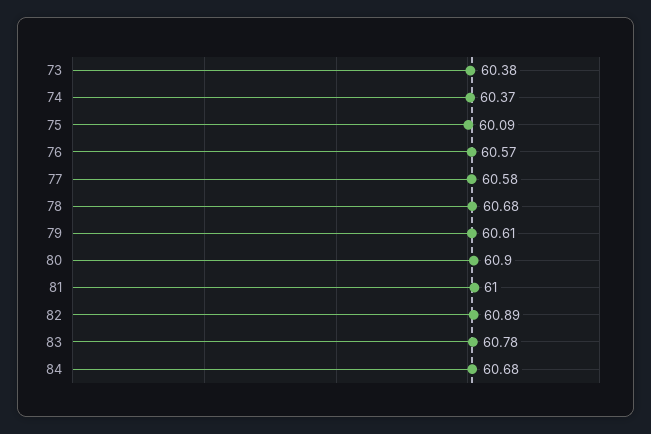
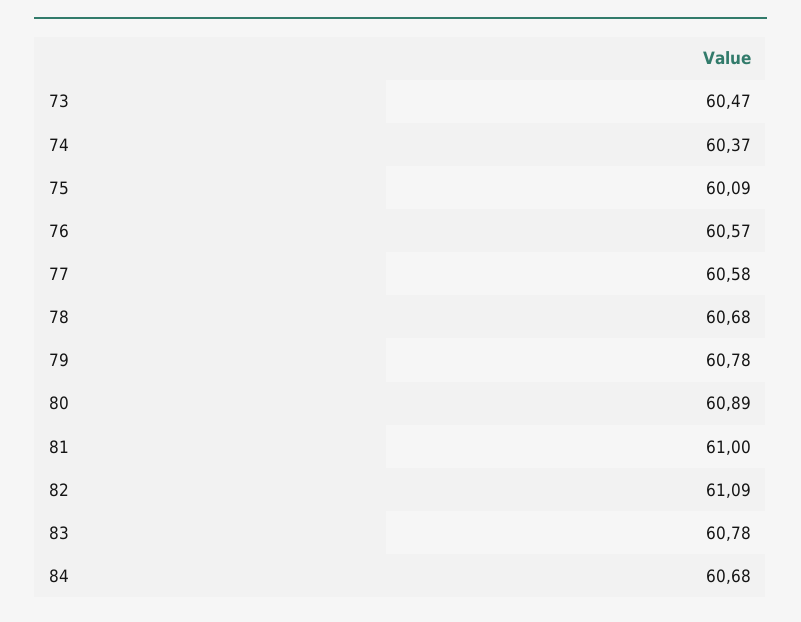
  {
-   "73": 60.38,
+   "73": 60.47,
    "74": 60.37,
    "75": 60.09,
    "76": 60.57,
    "77": 60.58,
    "78": 60.68,
-   "79": 60.61,
+   "79": 60.78,
-   "80": 60.9,
+   "80": 60.89,
    "81": 61,
-   "82": 60.89,
+   "82": 61.09,
    "83": 60.78,
    "84": 60.68
  }

